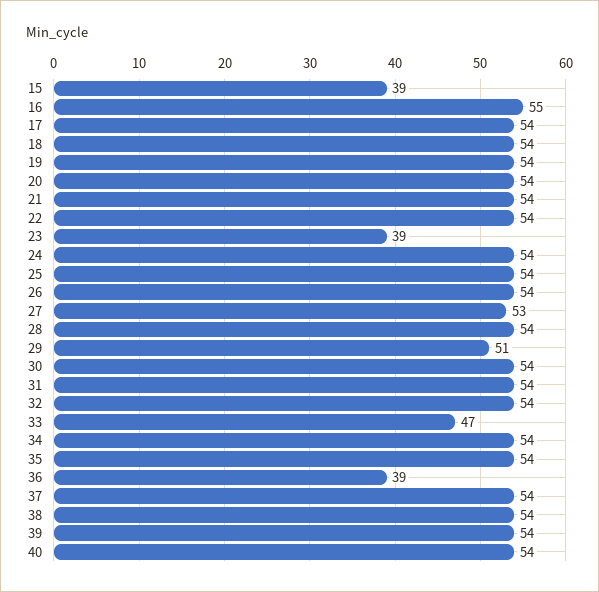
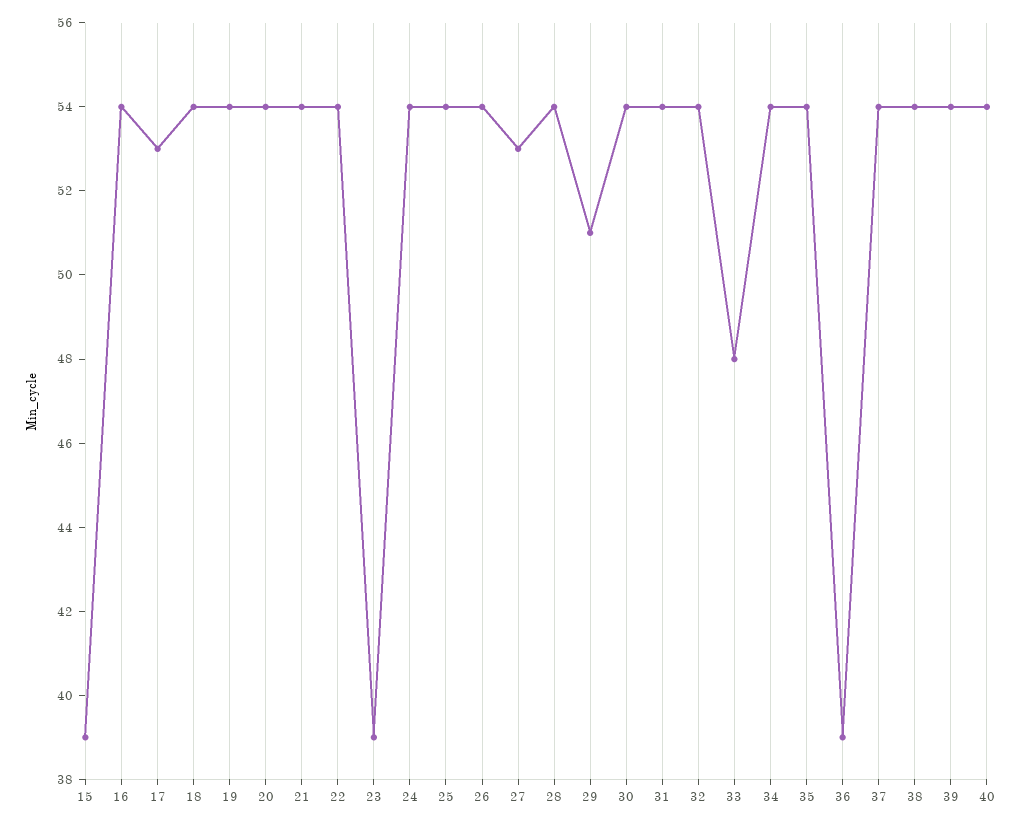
  {
    "15": 39,
-   "16": 55,
+   "16": 54,
-   "17": 54,
+   "17": 53,
    "18": 54,
    "19": 54,
    "20": 54,
    "21": 54,
    "22": 54,
    "23": 39,
    "24": 54,
    "25": 54,
    "26": 54,
    "27": 53,
    "28": 54,
    "29": 51,
    "30": 54,
    "31": 54,
    "32": 54,
-   "33": 47,
+   "33": 48,
    "34": 54,
    "35": 54,
    "36": 39,
    "37": 54,
    "38": 54,
    "39": 54,
    "40": 54
  }

